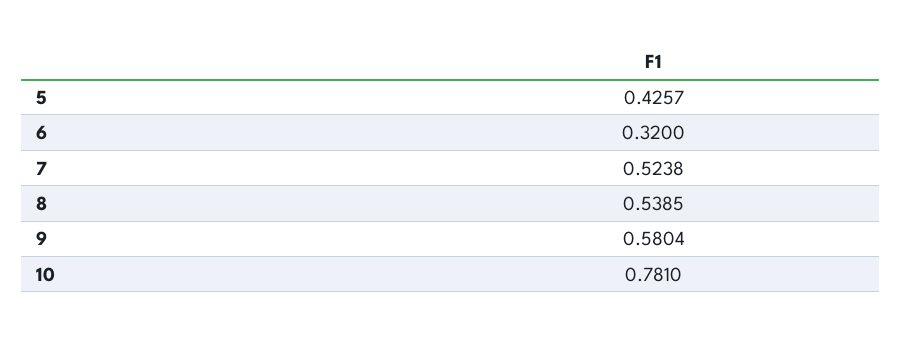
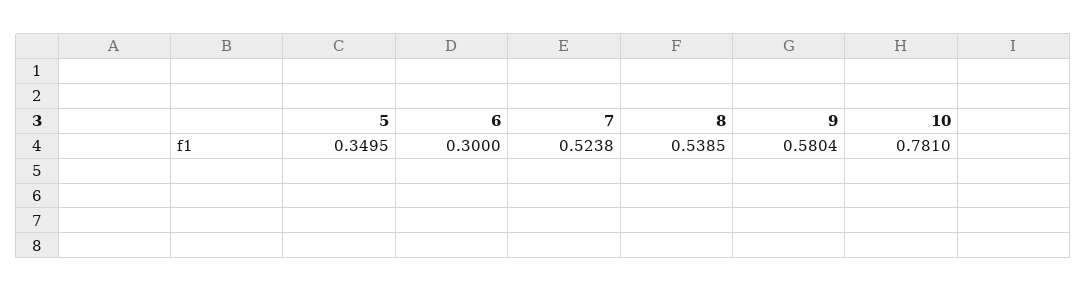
  {
-   "5": 0.4257,
+   "5": 0.3495,
-   "6": 0.32,
+   "6": 0.3,
    "7": 0.5238,
    "8": 0.5385,
    "9": 0.5804,
    "10": 0.781
  }

